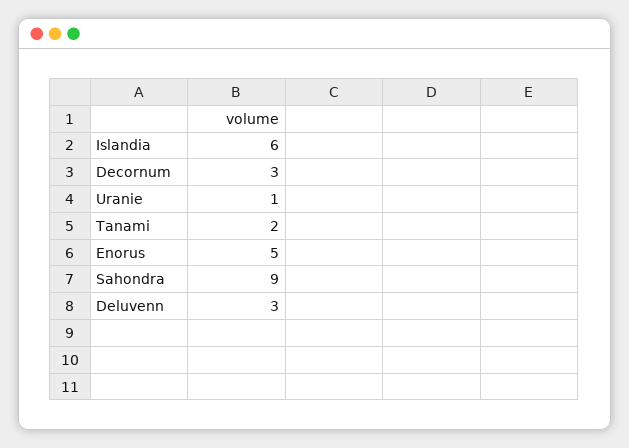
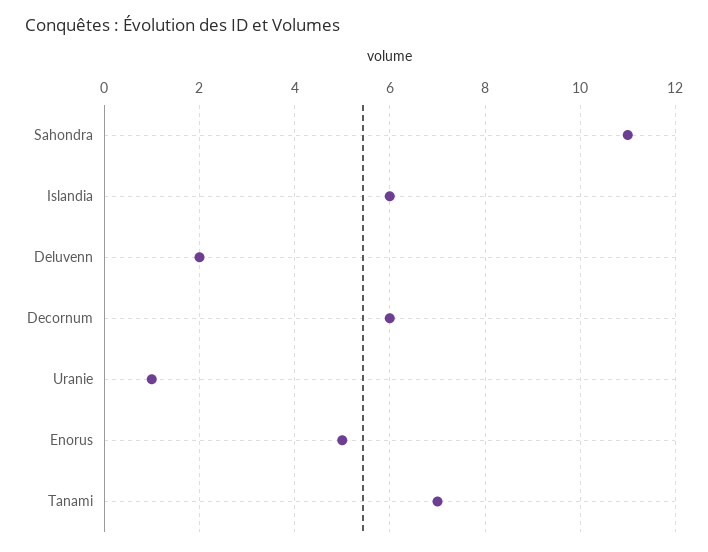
  {
    "Islandia": 6,
-   "Decornum": 3,
+   "Decornum": 6,
    "Uranie": 1,
-   "Tanami": 2,
+   "Tanami": 7,
    "Enorus": 5,
-   "Sahondra": 9,
+   "Sahondra": 11,
-   "Deluvenn": 3
+   "Deluvenn": 2
  }

